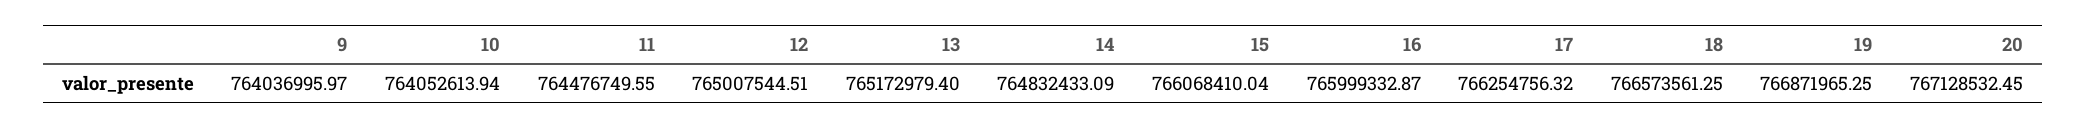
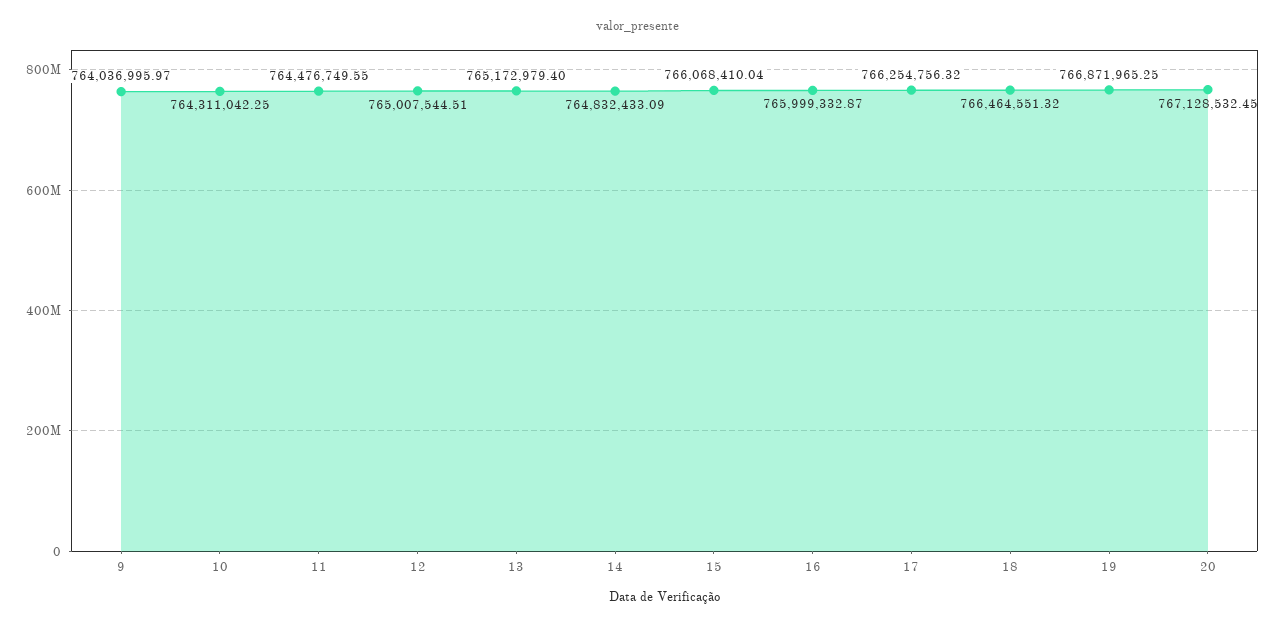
  {
    "9": 764036995.97,
-   "10": 764052613.94,
+   "10": 764311042.25,
    "11": 764476749.55,
    "12": 765007544.51,
    "13": 765172979.4,
    "14": 764832433.09,
    "15": 766068410.04,
    "16": 765999332.87,
    "17": 766254756.32,
-   "18": 766573561.25,
+   "18": 766464551.32,
    "19": 766871965.25,
    "20": 767128532.45
  }

